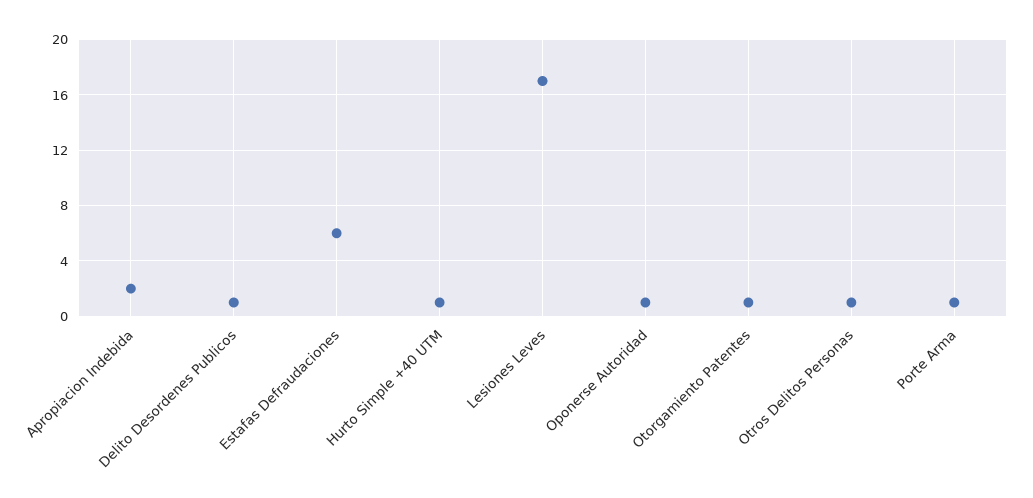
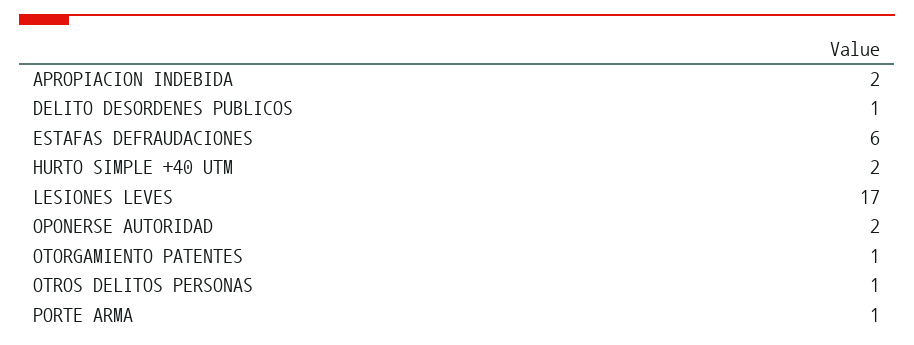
  {
    "Apropiacion Indebida": 2,
    "Delito Desordenes Publicos": 1,
    "Estafas Defraudaciones": 6,
-   "Hurto Simple +40 UTM": 1,
+   "Hurto Simple +40 UTM": 2,
    "Lesiones Leves": 17,
-   "Oponerse Autoridad": 1,
+   "Oponerse Autoridad": 2,
    "Otorgamiento Patentes": 1,
    "Otros Delitos Personas": 1,
    "Porte Arma": 1
  }

